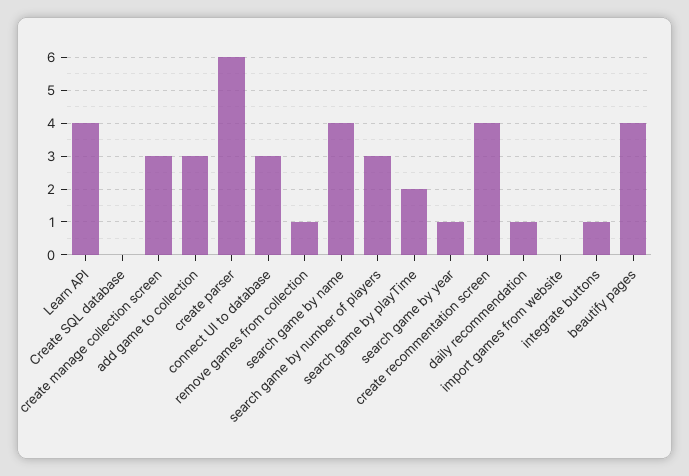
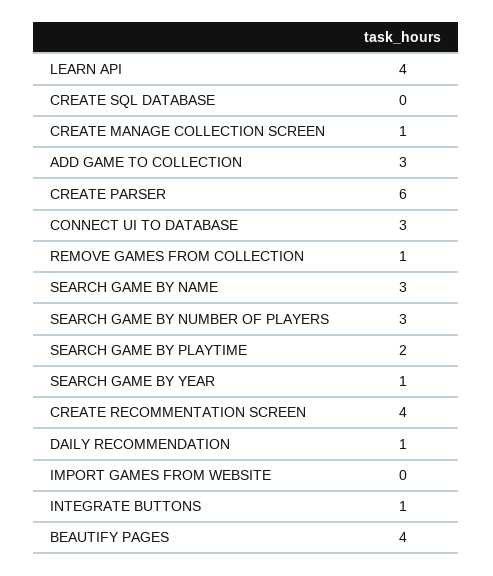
  {
    "Learn API": 4,
    "Create SQL database": 0,
-   "create manage collection screen": 3,
+   "create manage collection screen": 1,
    "add game to collection": 3,
    "create parser": 6,
    "connect UI to database": 3,
    "remove games from collection": 1,
-   "search game by name": 4,
+   "search game by name": 3,
    "search game by number of players": 3,
    "search game by playTime": 2,
    "search game by year": 1,
    "create recommentation screen": 4,
    "daily recommendation": 1,
    "import games from website": 0,
    "integrate buttons": 1,
    "beautify pages": 4
  }

